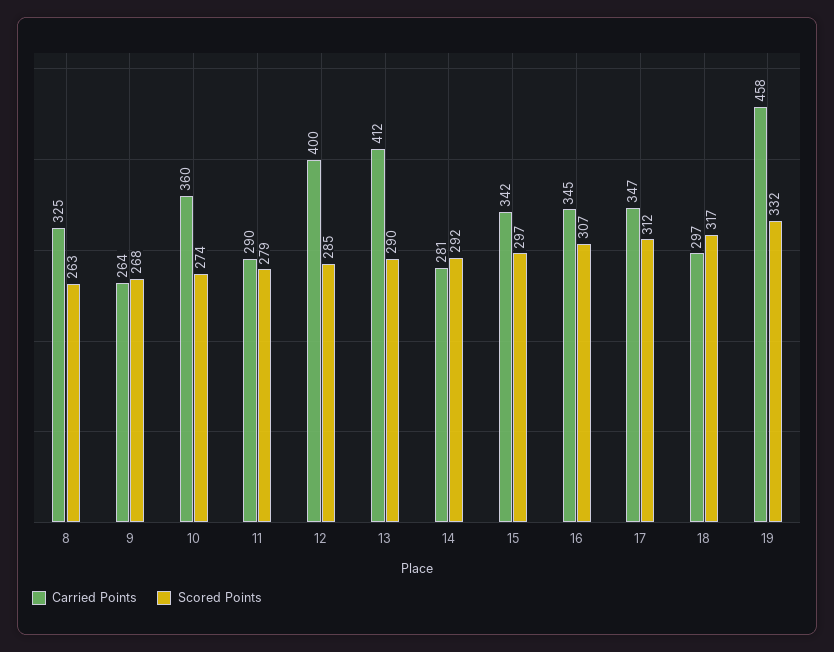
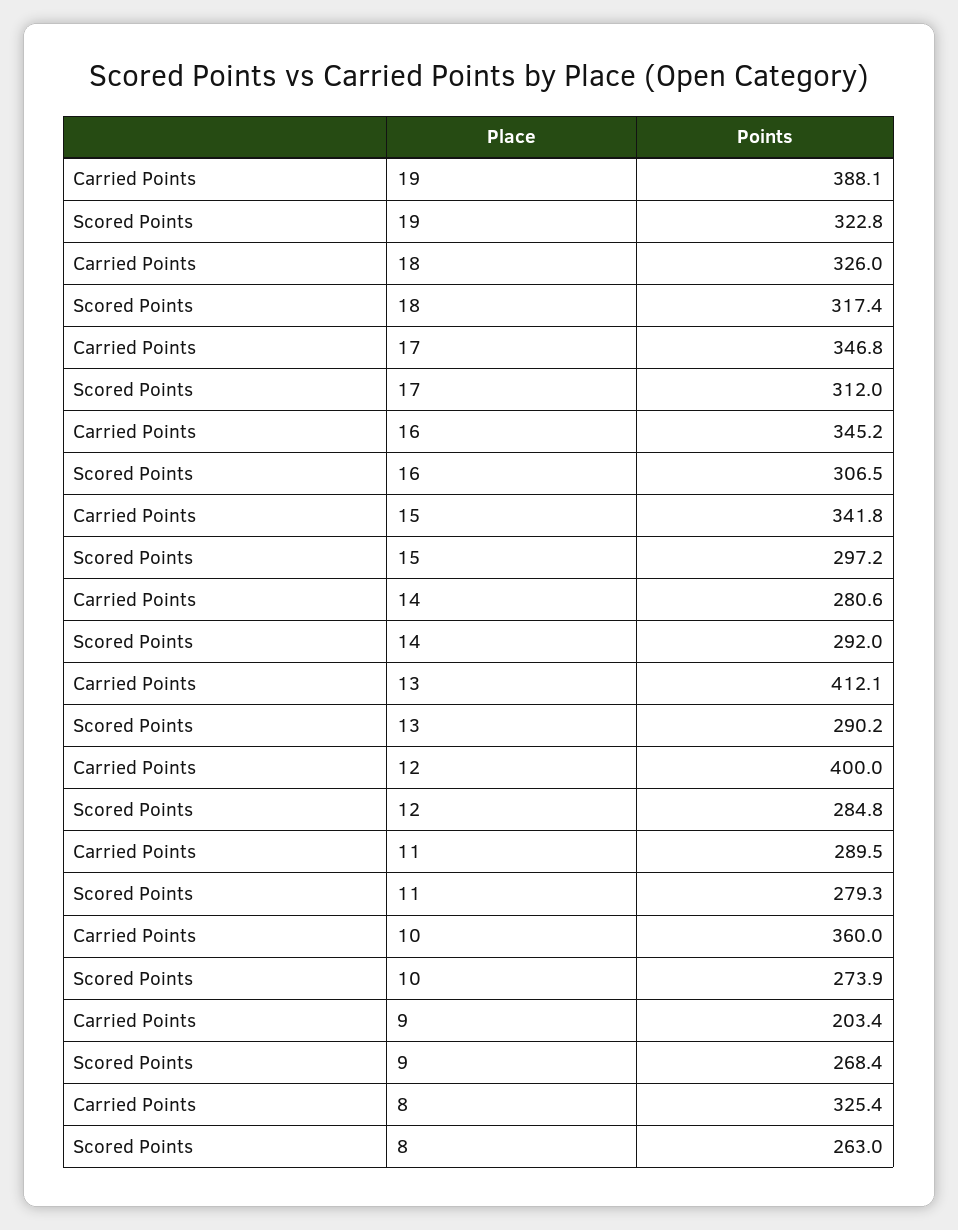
  {
    "Carried Points": {
      "8": 325.4,
-     "9": 264,
+     "9": 203.4,
      "10": 360,
      "11": 289.5,
      "12": 400,
      "13": 412.1,
      "14": 280.6,
      "15": 341.8,
      "16": 345.2,
      "17": 346.8,
-     "18": 297,
+     "18": 326,
-     "19": 458
+     "19": 388.1
    },
    "Scored Points": {
      "8": 263,
      "9": 268.4,
      "10": 273.9,
      "11": 279.3,
      "12": 284.8,
      "13": 290.2,
      "14": 292,
      "15": 297.2,
      "16": 306.5,
      "17": 312,
      "18": 317.4,
-     "19": 332
+     "19": 322.8
    }
  }

